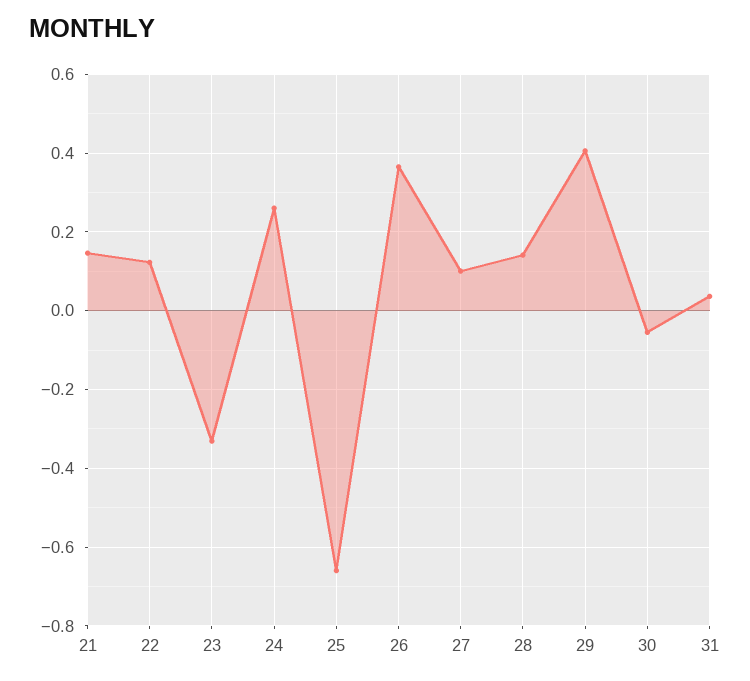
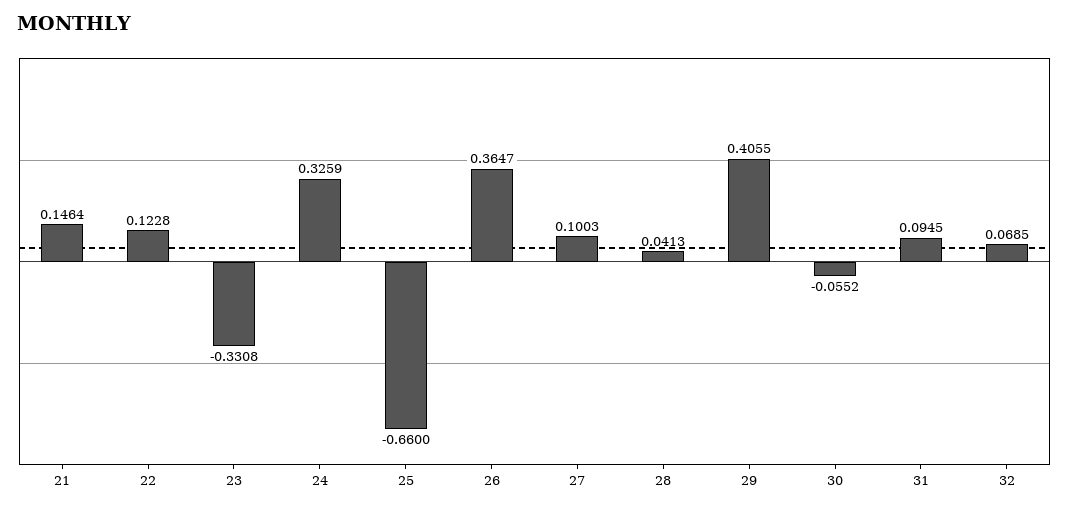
  {
    "21": 0.1464,
    "22": 0.1228,
    "23": -0.3308,
-   "24": 0.26,
+   "24": 0.3259,
    "25": -0.66,
    "26": 0.3647,
    "27": 0.1003,
-   "28": 0.14,
+   "28": 0.0413,
    "29": 0.4055,
    "30": -0.0552,
-   "31": 0.04
+   "31": 0.0945,
+   "32": 0.0685
  }

